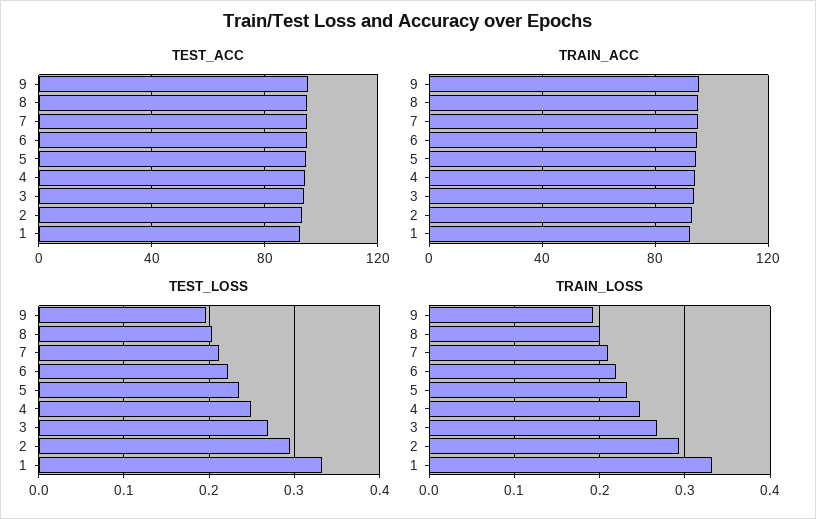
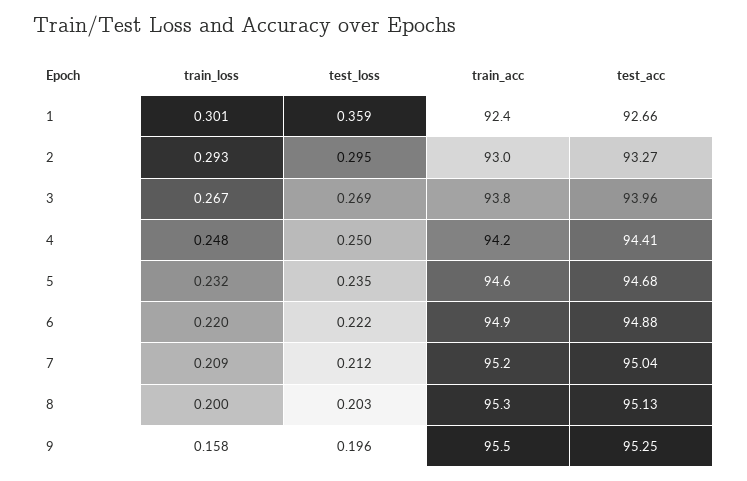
  {
    "TEST_ACC": {
      "9": 95.25,
      "8": 95.13,
      "7": 95.04,
      "6": 94.88,
      "5": 94.68,
      "4": 94.41,
      "3": 93.96,
      "2": 93.27,
      "1": 92.66
    },
    "TRAIN_ACC": {
      "9": 95.5,
      "8": 95.3,
      "7": 95.2,
      "6": 94.9,
      "5": 94.6,
      "4": 94.2,
      "3": 93.8,
      "2": 93,
      "1": 92.4
    },
    "TEST_LOSS": {
      "9": 0.196,
      "8": 0.203,
      "7": 0.212,
      "6": 0.222,
      "5": 0.235,
      "4": 0.25,
      "3": 0.269,
      "2": 0.295,
-     "1": 0.33
+     "1": 0.359
    },
    "TRAIN_LOSS": {
-     "9": 0.19,
+     "9": 0.158,
      "8": 0.2,
      "7": 0.209,
      "6": 0.22,
      "5": 0.232,
      "4": 0.248,
      "3": 0.267,
      "2": 0.293,
-     "1": 0.33
+     "1": 0.301
    }
  }

